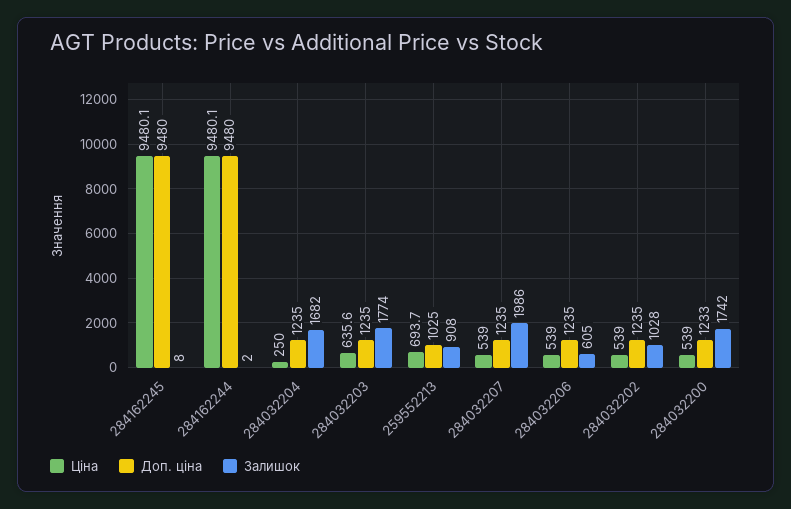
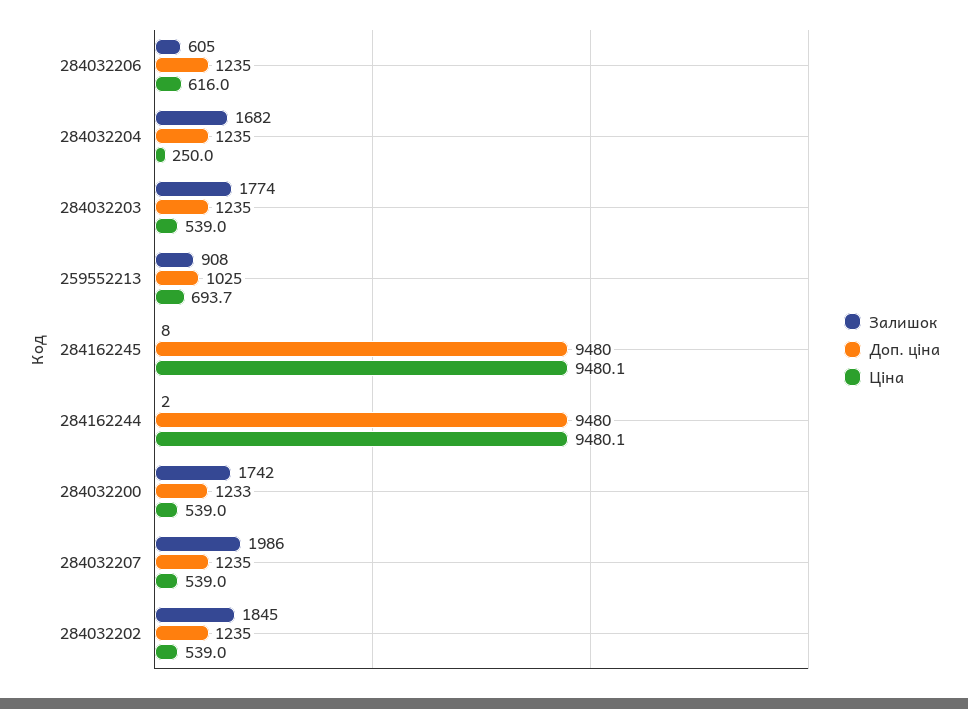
  {
    "Ціна": {
      "284162245": 9480.1,
      "284162244": 9480.1,
      "284032204": 250,
-     "284032203": 635.6,
+     "284032203": 539,
      "259552213": 693.7,
      "284032207": 539,
-     "284032206": 539,
+     "284032206": 616,
      "284032202": 539,
      "284032200": 539
    },
    "Доп. ціна": {
      "284162245": 9480,
      "284162244": 9480,
      "284032204": 1235,
      "284032203": 1235,
      "259552213": 1025,
      "284032207": 1235,
      "284032206": 1235,
      "284032202": 1235,
      "284032200": 1233
    },
    "Залишок": {
      "284162245": 8,
      "284162244": 2,
      "284032204": 1682,
      "284032203": 1774,
      "259552213": 908,
      "284032207": 1986,
      "284032206": 605,
-     "284032202": 1028,
+     "284032202": 1845,
      "284032200": 1742
    }
  }

